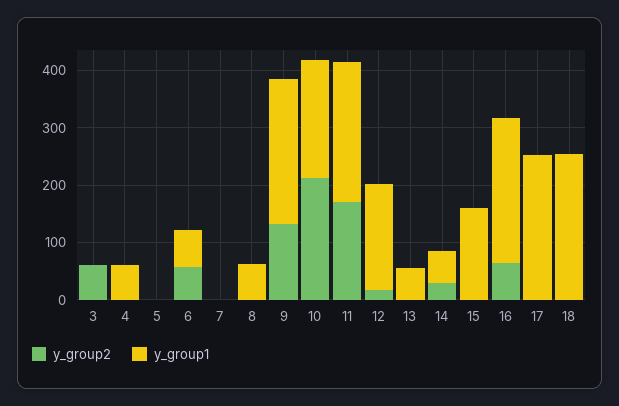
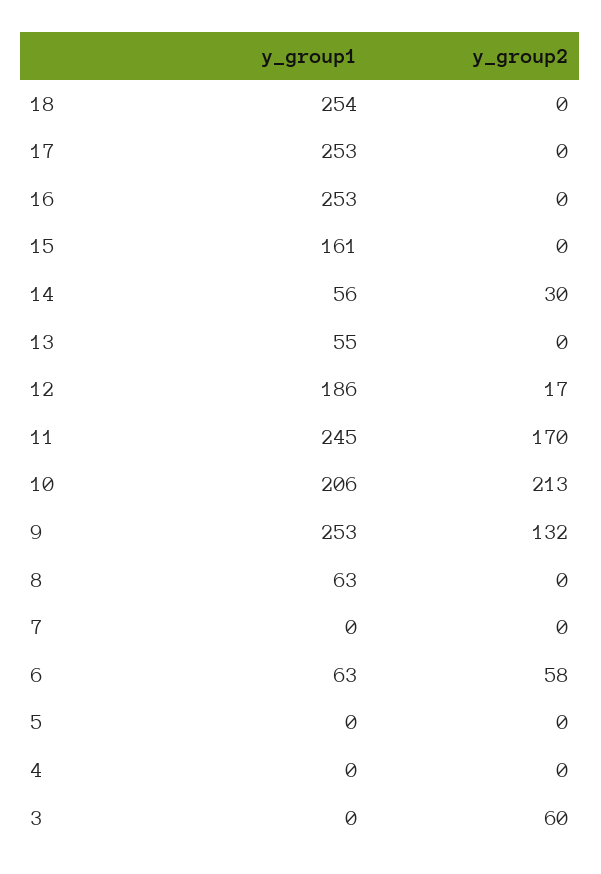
  {
    "y_group2": {
      "3": 60,
      "4": 0,
      "5": 0,
      "6": 58,
      "7": 0,
      "8": 0,
      "9": 132,
      "10": 213,
      "11": 170,
      "12": 17,
      "13": 0,
      "14": 30,
      "15": 0,
-     "16": 60,
+     "16": 0,
      "17": 0,
      "18": 0
    },
    "y_group1": {
      "3": 0,
-     "4": 60,
+     "4": 0,
      "5": 0,
      "6": 63,
      "7": 0,
      "8": 63,
      "9": 253,
      "10": 206,
      "11": 245,
      "12": 186,
      "13": 55,
      "14": 56,
      "15": 161,
      "16": 253,
      "17": 253,
      "18": 254
    }
  }

